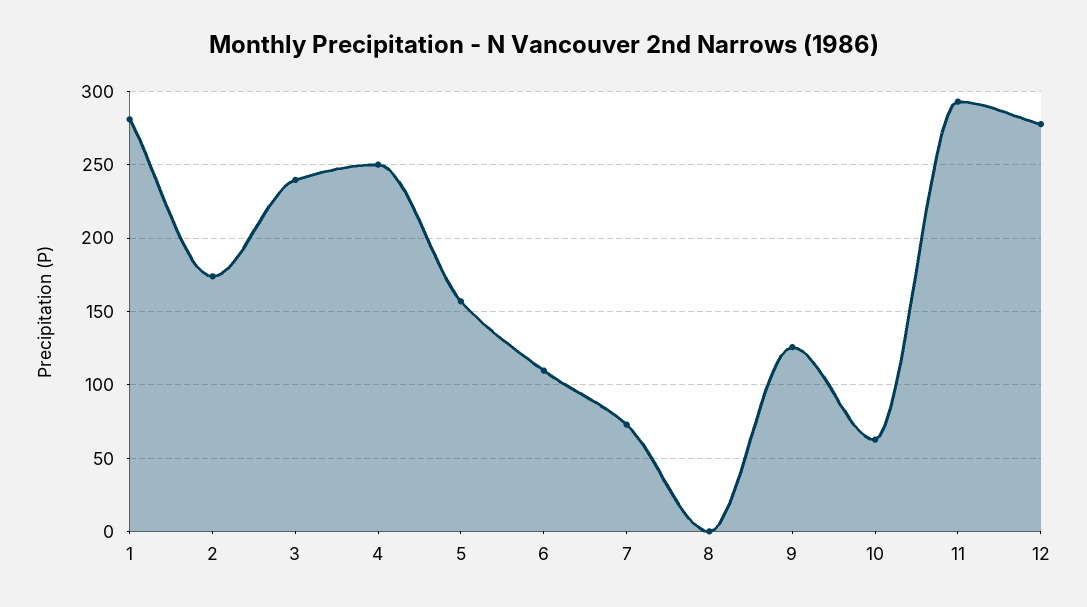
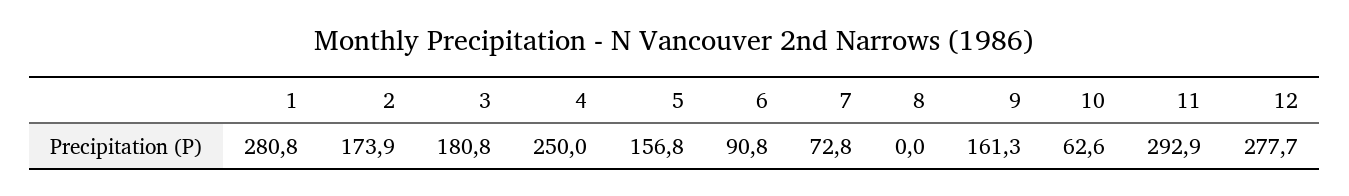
  {
    "1": 280.8,
    "2": 173.9,
-   "3": 240,
+   "3": 180.8,
    "4": 250,
    "5": 156.8,
-   "6": 110,
+   "6": 90.8,
    "7": 72.8,
    "8": 0,
-   "9": 125,
+   "9": 161.3,
    "10": 62.6,
    "11": 292.9,
    "12": 277.7
  }

